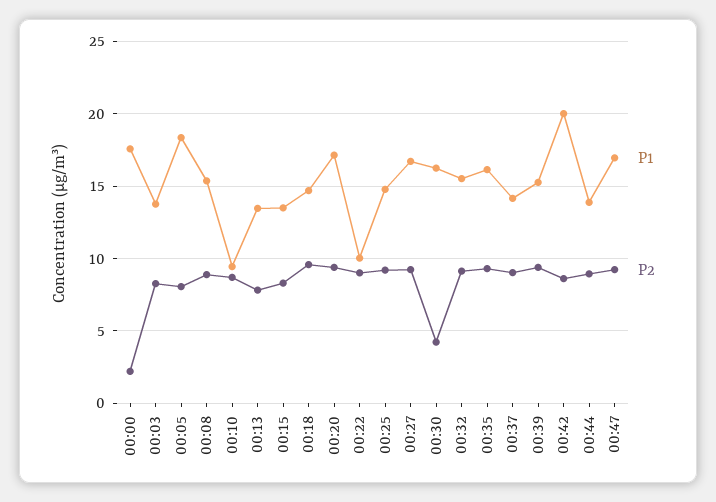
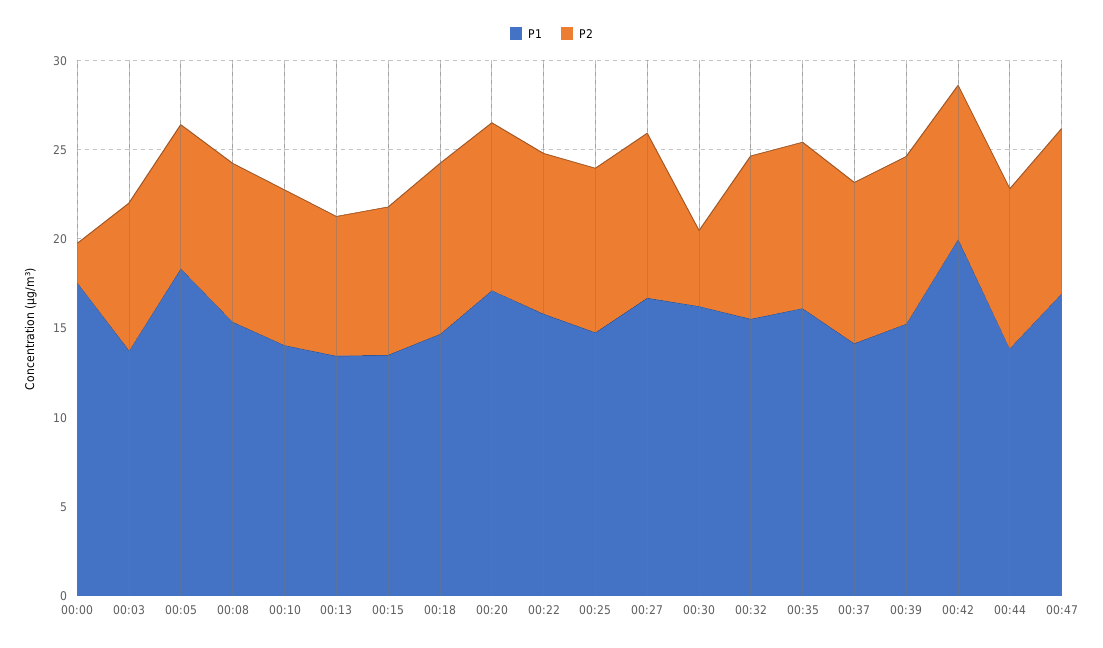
  {
    "P1": {
      "00:00": 17.5,
      "00:03": 14,
      "00:05": 18.5,
      "00:08": 15.5,
-     "00:10": 9.5,
+     "00:10": 14,
      "00:13": 13.5,
      "00:15": 13.5,
      "00:18": 14.5,
      "00:20": 17,
-     "00:22": 10,
+     "00:22": 16,
      "00:25": 15,
      "00:27": 16.5,
      "00:30": 16,
      "00:32": 15.5,
      "00:35": 16,
      "00:37": 14,
      "00:39": 15.5,
      "00:42": 20,
      "00:44": 14,
      "00:47": 17
    },
    "P2": {
      "00:00": 2,
      "00:03": 8.5,
      "00:05": 8,
      "00:08": 9,
      "00:10": 8.5,
      "00:13": 8,
      "00:15": 8.5,
      "00:18": 9.5,
      "00:20": 9.5,
      "00:22": 9,
      "00:25": 9,
      "00:27": 9,
      "00:30": 4,
      "00:32": 9,
      "00:35": 9.5,
      "00:37": 9,
      "00:39": 9.5,
      "00:42": 8.5,
      "00:44": 9,
      "00:47": 9
    }
  }

